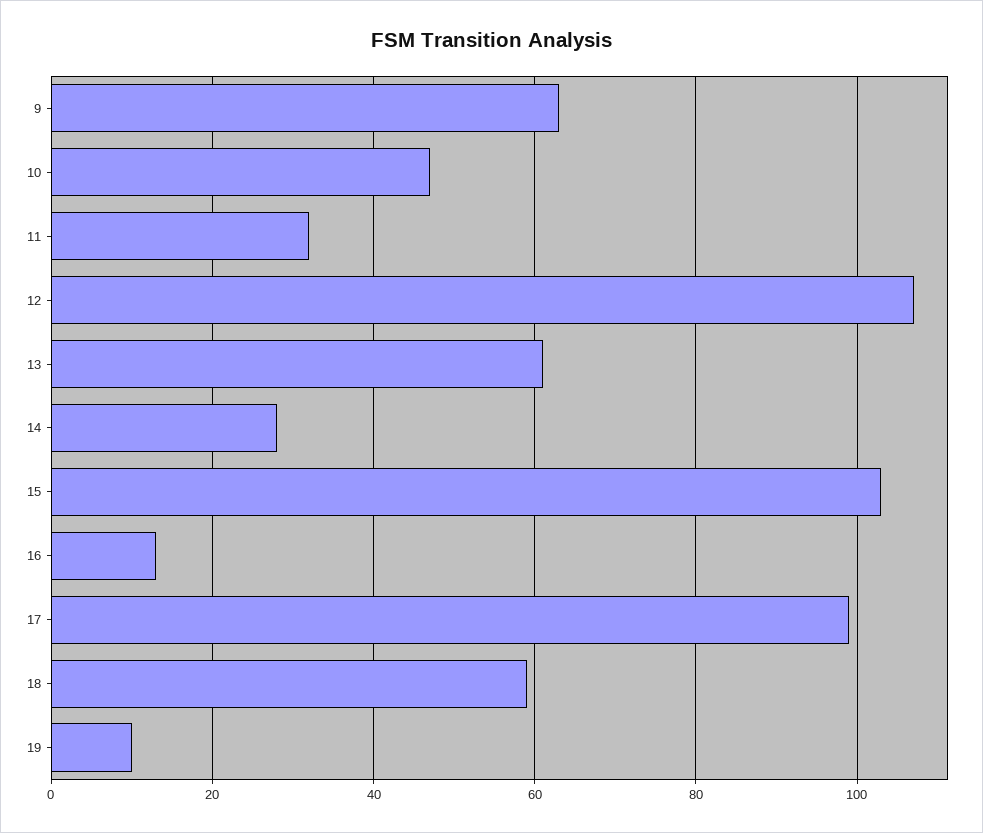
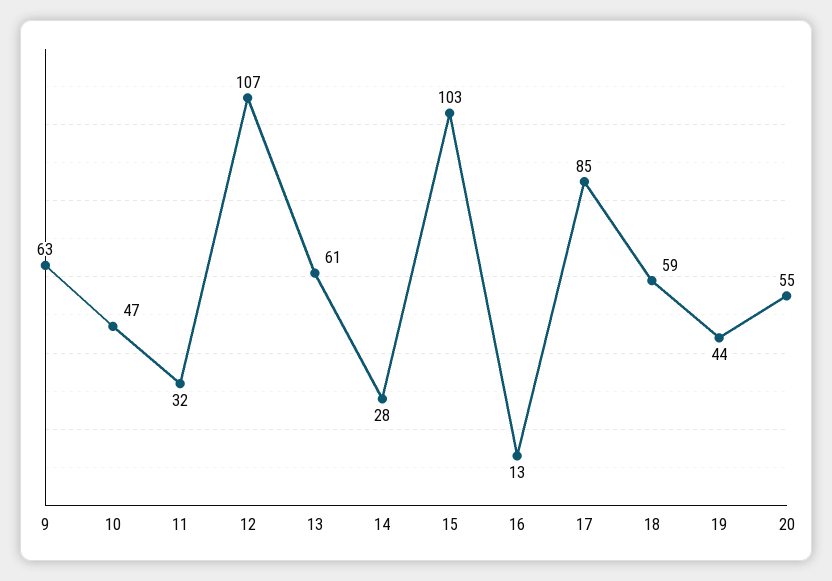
  {
    "9": 63,
    "10": 47,
    "11": 32,
    "12": 107,
    "13": 61,
    "14": 28,
    "15": 103,
    "16": 13,
-   "17": 100,
+   "17": 85,
    "18": 59,
-   "19": 10
+   "19": 44,
+   "20": 55
  }

